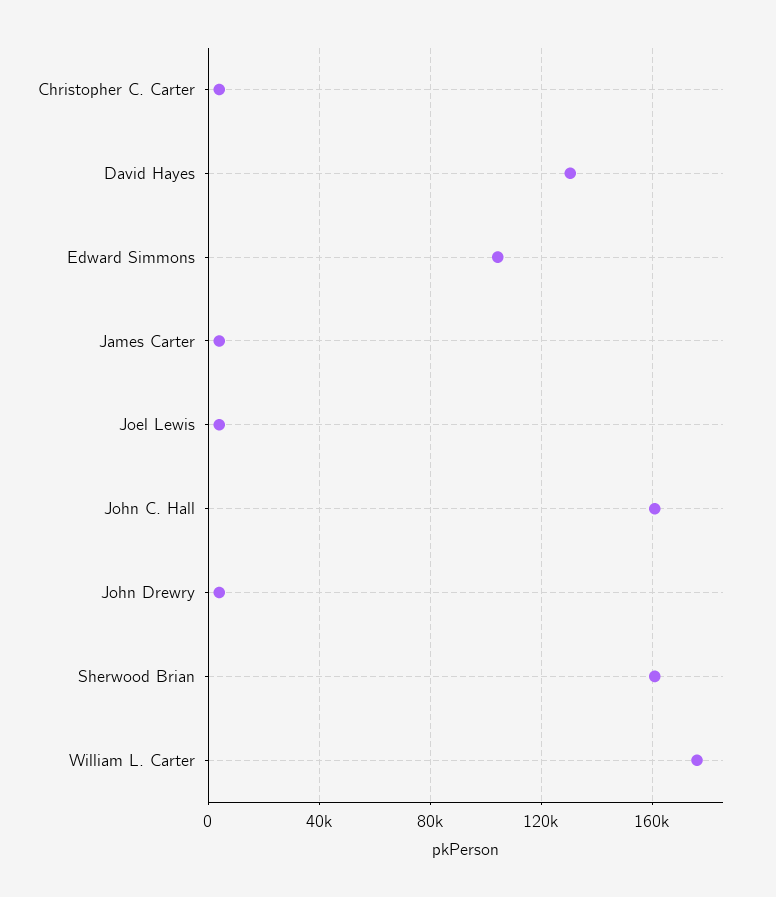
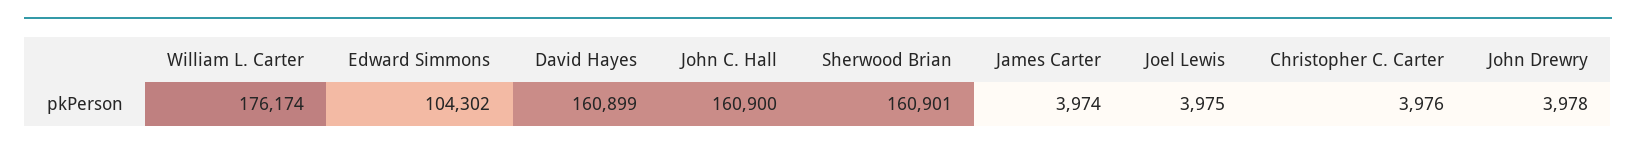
  {
    "Christopher C. Carter": 3976,
-   "David Hayes": 130000,
+   "David Hayes": 160899,
    "Edward Simmons": 104302,
    "James Carter": 3974,
    "Joel Lewis": 3975,
    "John C. Hall": 160900,
    "John Drewry": 3978,
    "Sherwood Brian": 160901,
    "William L. Carter": 176174
  }

